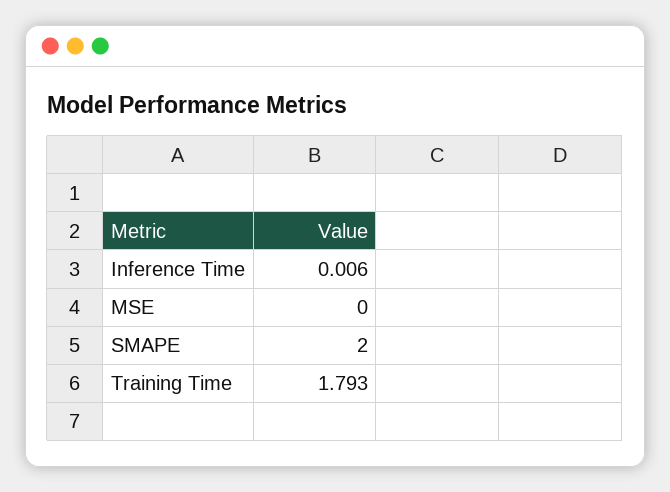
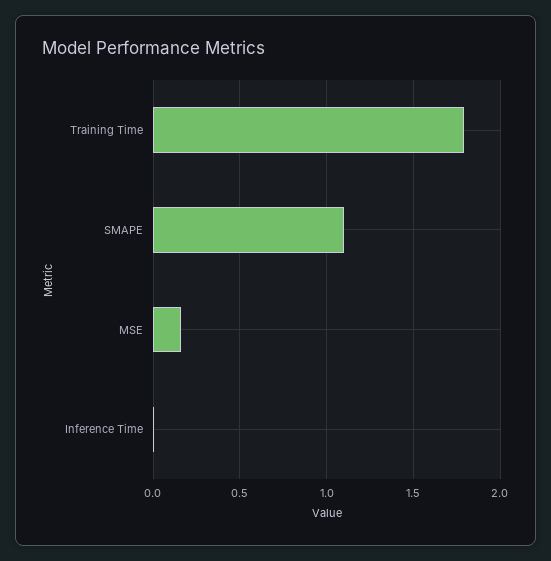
  {
    "Inference Time": 0.006,
-   "MSE": 0,
+   "MSE": 0.15,
-   "SMAPE": 2,
+   "SMAPE": 1.1,
    "Training Time": 1.793
  }

